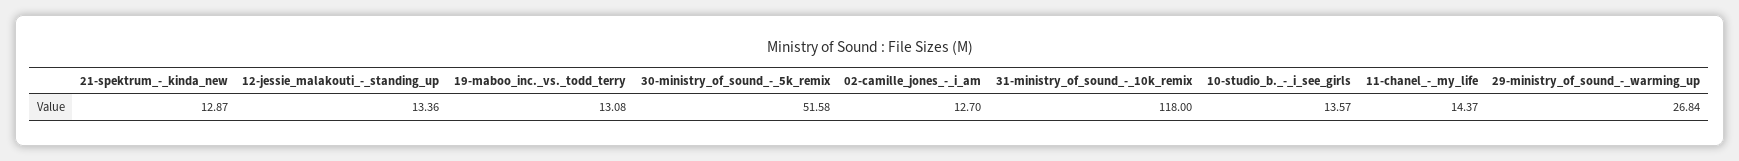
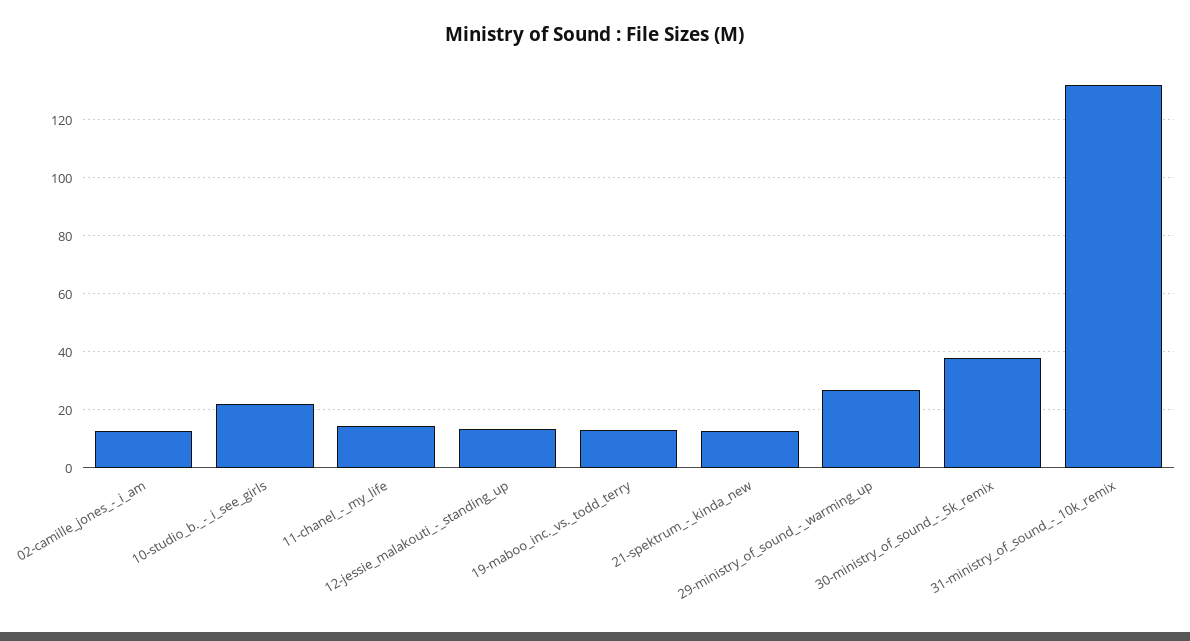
  {
    "21-spektrum_-_kinda_new": 12.87,
    "12-jessie_malakouti_-_standing_up": 13.36,
    "19-maboo_inc._vs._todd_terry": 13.08,
-   "30-ministry_of_sound_-_5k_remix": 51.58,
+   "30-ministry_of_sound_-_5k_remix": 37.5,
    "02-camille_jones_-_i_am": 12.7,
-   "31-ministry_of_sound_-_10k_remix": 118,
+   "31-ministry_of_sound_-_10k_remix": 132.5,
-   "10-studio_b._-_i_see_girls": 13.57,
+   "10-studio_b._-_i_see_girls": 22.5,
    "11-chanel_-_my_life": 14.37,
    "29-ministry_of_sound_-_warming_up": 26.84
  }

